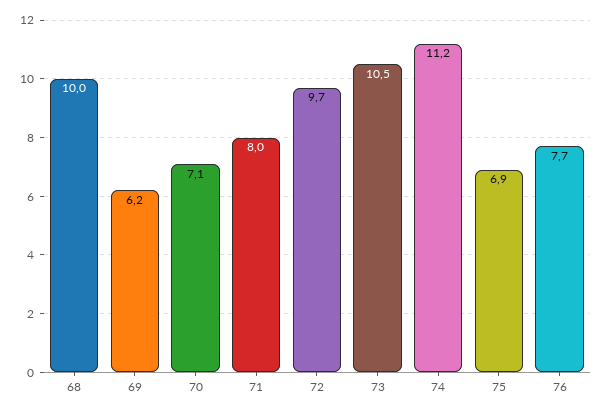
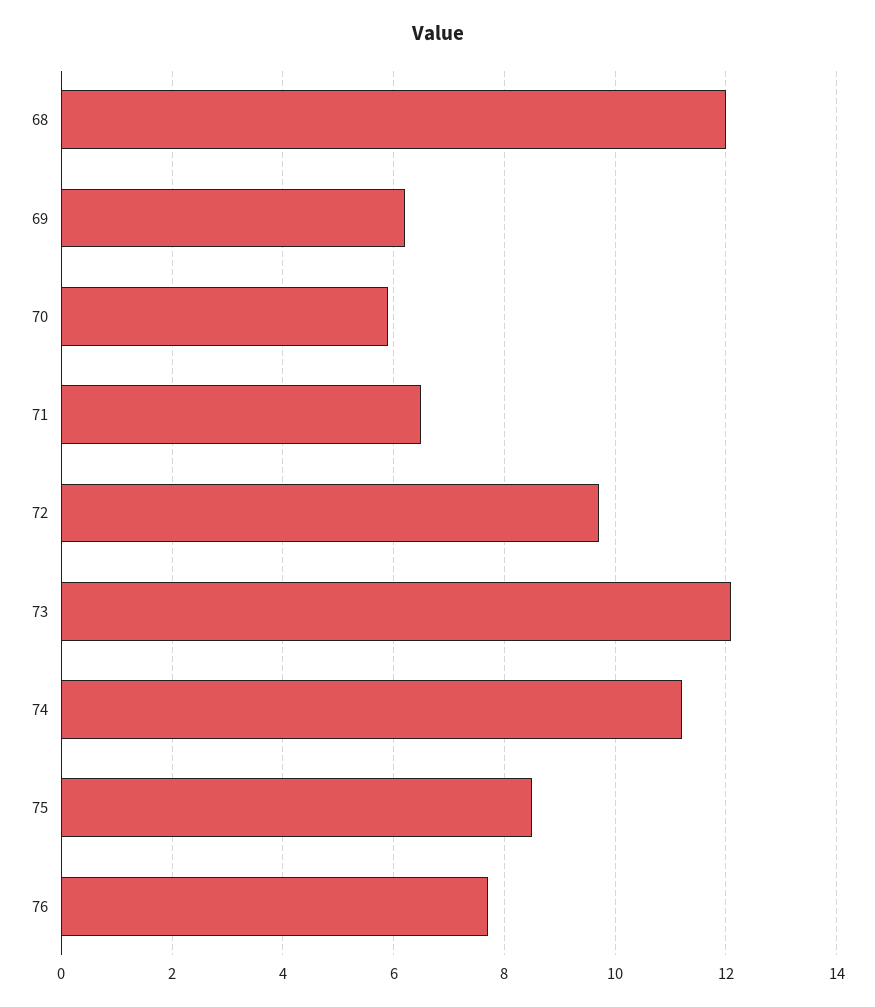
  {
-   "68": 10,
+   "68": 12,
    "69": 6.2,
-   "70": 7.1,
+   "70": 6,
-   "71": 8,
+   "71": 6.5,
    "72": 9.7,
-   "73": 10.5,
+   "73": 12,
    "74": 11.2,
-   "75": 6.9,
+   "75": 8.5,
    "76": 7.7
  }

